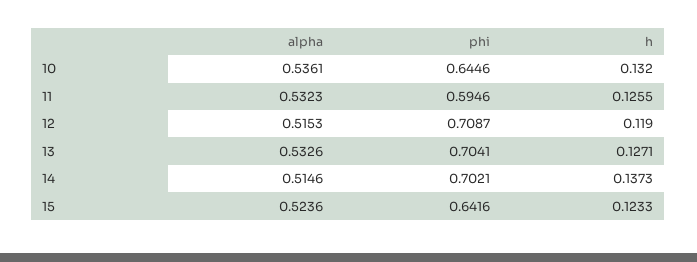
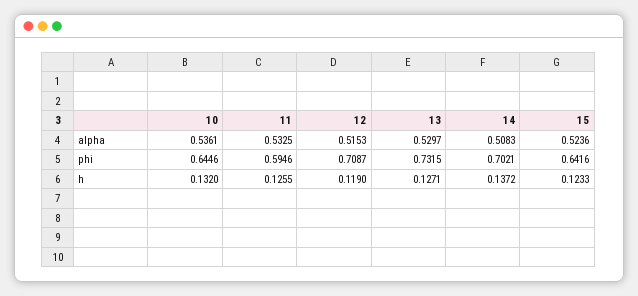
  {
    "alpha": {
      "10": 0.5361,
-     "11": 0.5323,
+     "11": 0.5325,
      "12": 0.5153,
-     "13": 0.5326,
+     "13": 0.5297,
-     "14": 0.5146,
+     "14": 0.5083,
      "15": 0.5236
    },
    "phi": {
      "10": 0.6446,
      "11": 0.5946,
      "12": 0.7087,
-     "13": 0.7041,
+     "13": 0.7315,
      "14": 0.7021,
      "15": 0.6416
    },
    "h": {
      "10": 0.132,
      "11": 0.1255,
      "12": 0.119,
      "13": 0.1271,
-     "14": 0.1373,
+     "14": 0.1372,
      "15": 0.1233
    }
  }

